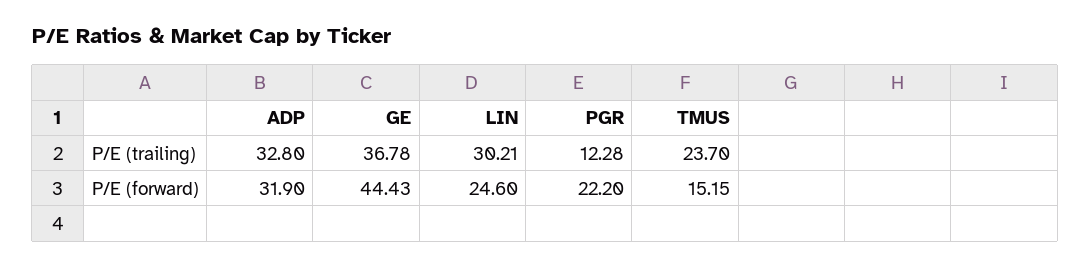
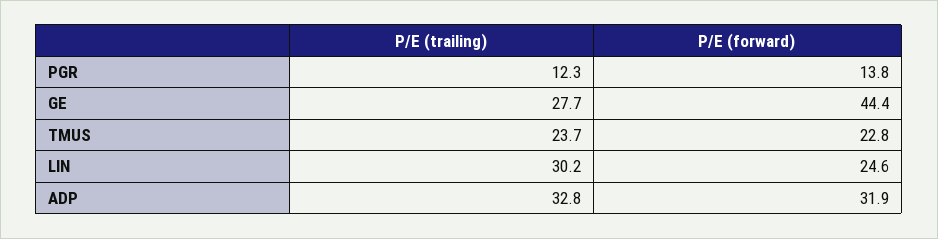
  {
    "ADP": {
      "P/E (trailing)": 32.8,
      "P/E (forward)": 31.9
    },
    "GE": {
-     "P/E (trailing)": 36.78,
+     "P/E (trailing)": 27.7,
      "P/E (forward)": 44.43
    },
    "LIN": {
      "P/E (trailing)": 30.21,
      "P/E (forward)": 24.6
    },
    "PGR": {
      "P/E (trailing)": 12.28,
-     "P/E (forward)": 22.2
+     "P/E (forward)": 13.8
    },
    "TMUS": {
      "P/E (trailing)": 23.7,
-     "P/E (forward)": 15.15
+     "P/E (forward)": 22.8
    }
  }

